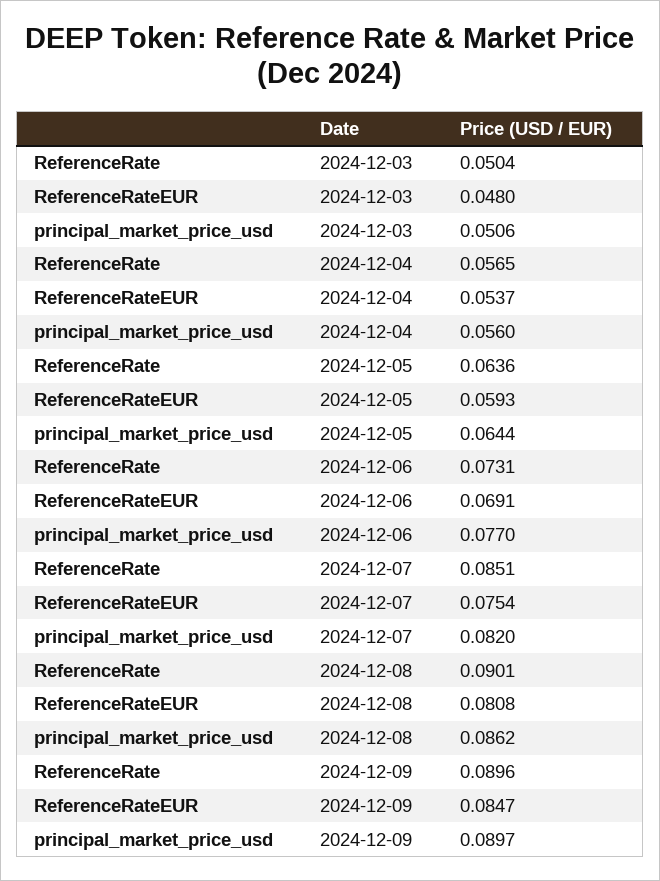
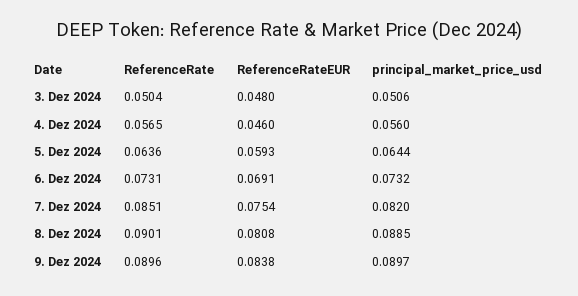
  {
    "ReferenceRate": {
      "2024-12-03": 0.0504,
      "2024-12-04": 0.0565,
      "2024-12-05": 0.0636,
      "2024-12-06": 0.0731,
      "2024-12-07": 0.0851,
      "2024-12-08": 0.0901,
      "2024-12-09": 0.0896
    },
    "ReferenceRateEUR": {
      "2024-12-03": 0.048,
-     "2024-12-04": 0.0537,
+     "2024-12-04": 0.046,
      "2024-12-05": 0.0593,
      "2024-12-06": 0.0691,
      "2024-12-07": 0.0754,
      "2024-12-08": 0.0808,
-     "2024-12-09": 0.0847
+     "2024-12-09": 0.0838
    },
    "principal_market_price_usd": {
      "2024-12-03": 0.0506,
      "2024-12-04": 0.056,
      "2024-12-05": 0.0644,
-     "2024-12-06": 0.077,
+     "2024-12-06": 0.0732,
      "2024-12-07": 0.082,
-     "2024-12-08": 0.0862,
+     "2024-12-08": 0.0885,
      "2024-12-09": 0.0897
    }
  }

